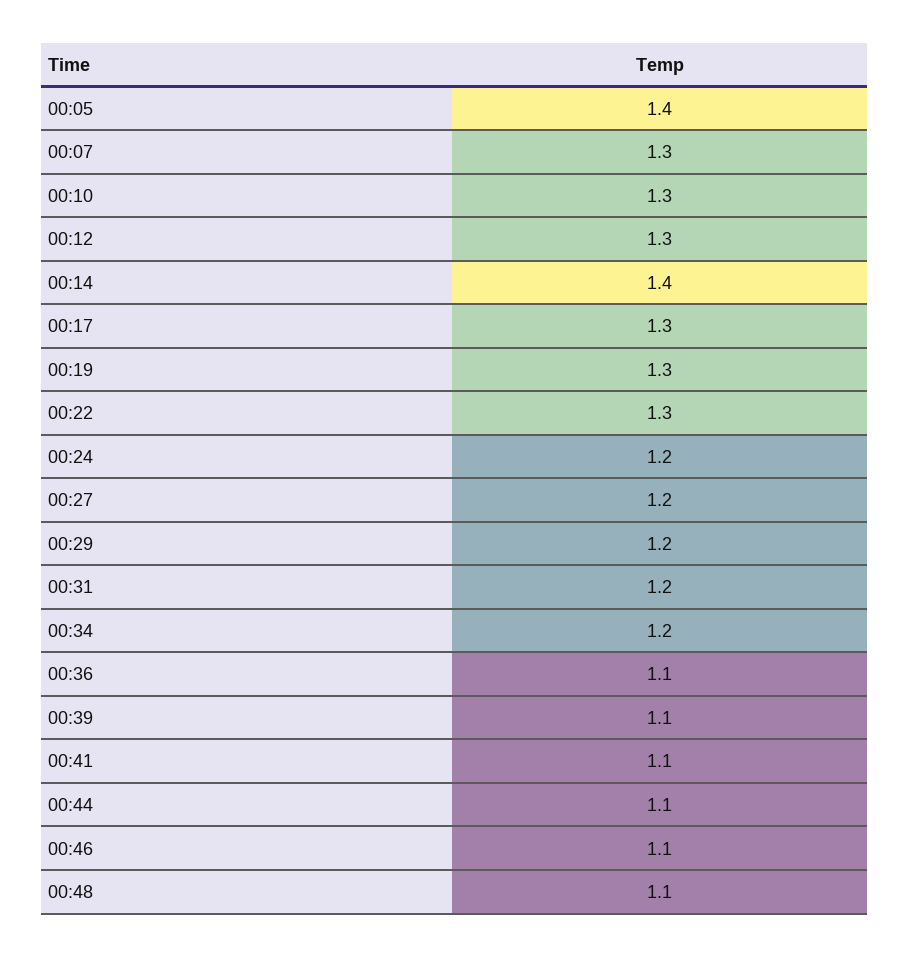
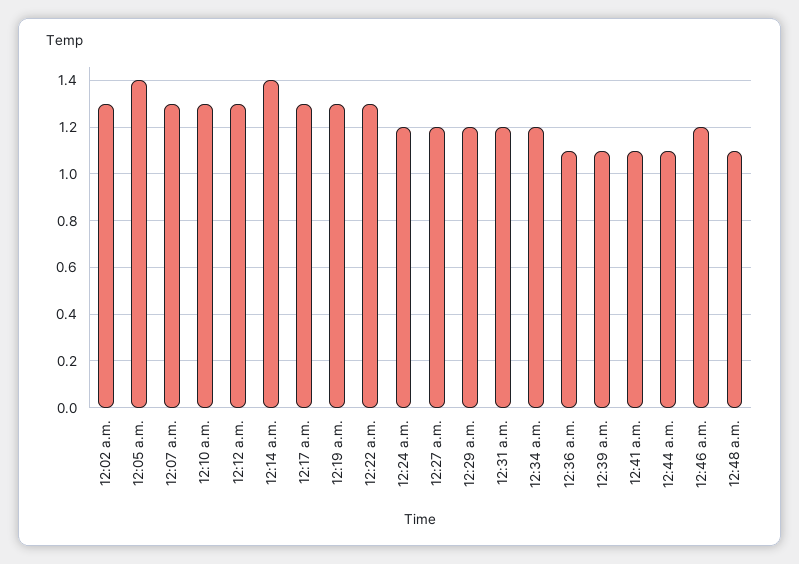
  {
    "00:05": 1.4,
    "00:07": 1.3,
    "00:10": 1.3,
    "00:12": 1.3,
    "00:14": 1.4,
    "00:17": 1.3,
    "00:19": 1.3,
    "00:22": 1.3,
    "00:24": 1.2,
    "00:27": 1.2,
    "00:29": 1.2,
    "00:31": 1.2,
    "00:34": 1.2,
    "00:36": 1.1,
    "00:39": 1.1,
    "00:41": 1.1,
    "00:44": 1.1,
-   "00:46": 1.1,
+   "00:46": 1.2,
-   "00:48": 1.1
+   "00:48": 1.1,
+   "12:02 a.m.": 1.3
  }

